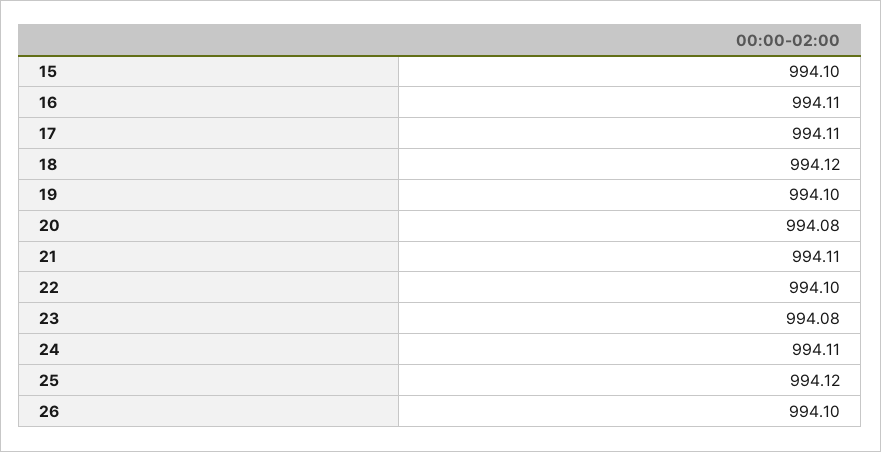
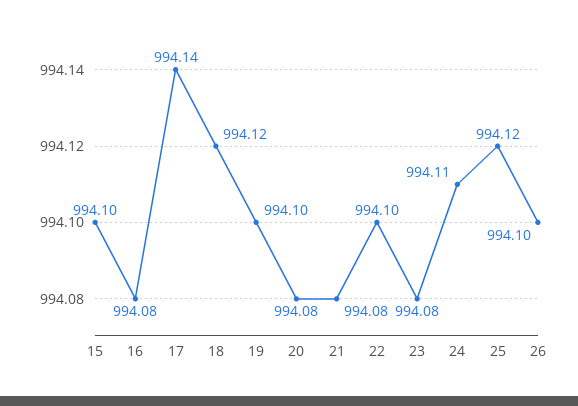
  {
    "15": 994.1,
-   "16": 994.11,
+   "16": 994.08,
-   "17": 994.11,
+   "17": 994.14,
    "18": 994.12,
    "19": 994.1,
    "20": 994.08,
-   "21": 994.11,
+   "21": 994.08,
    "22": 994.1,
    "23": 994.08,
    "24": 994.11,
    "25": 994.12,
    "26": 994.1
  }

